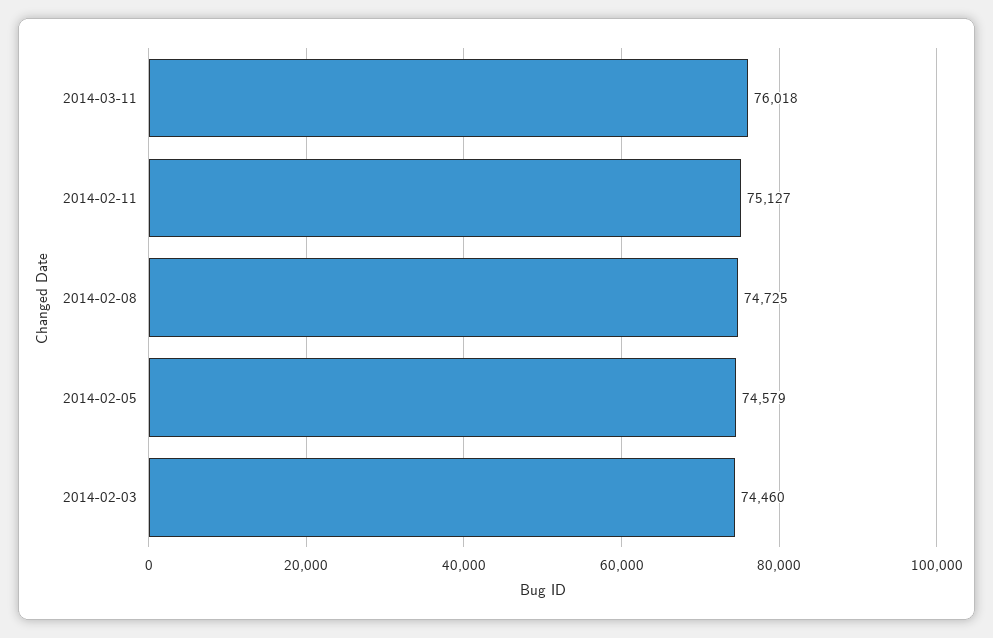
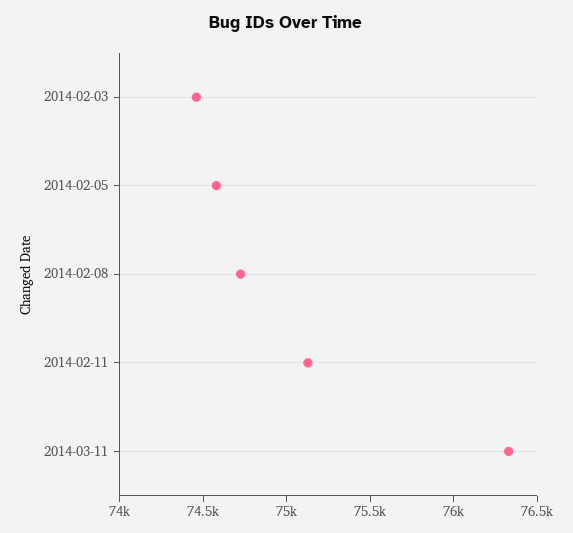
  {
-   "2014-03-11": 76018,
+   "2014-03-11": 76300,
    "2014-02-11": 75127,
    "2014-02-08": 74725,
    "2014-02-05": 74579,
    "2014-02-03": 74460
  }

